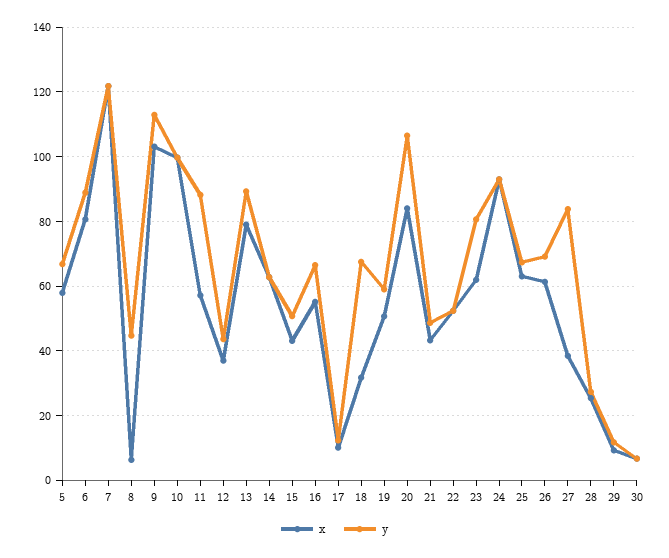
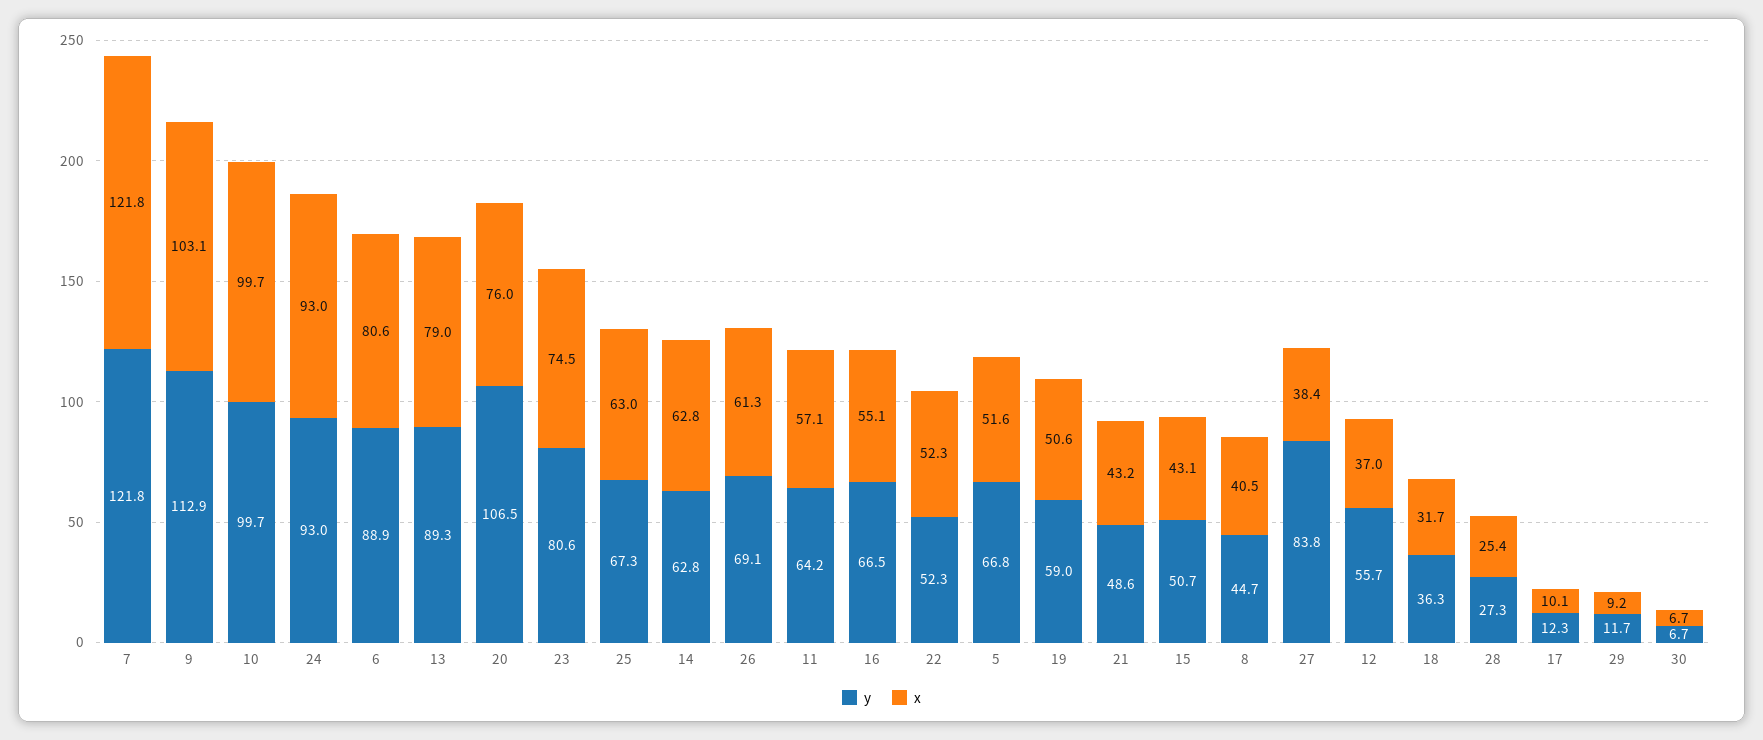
  {
    "x": {
-     "5": 58,
+     "5": 51.6,
      "6": 80.6,
      "7": 121.8,
-     "8": 6,
+     "8": 40.5,
      "9": 103.1,
      "10": 99.7,
      "11": 57.1,
      "12": 37,
      "13": 79,
      "14": 62.8,
      "15": 43.1,
      "16": 55.1,
      "17": 10.1,
      "18": 31.7,
      "19": 50.6,
-     "20": 84,
+     "20": 76,
      "21": 43.2,
      "22": 52.3,
-     "23": 62,
+     "23": 74.5,
      "24": 93,
      "25": 63,
      "26": 61.3,
      "27": 38.4,
      "28": 25.4,
      "29": 9.2,
      "30": 6.7
    },
    "y": {
      "5": 66.8,
      "6": 88.9,
      "7": 121.8,
      "8": 44.7,
      "9": 112.9,
      "10": 99.7,
-     "11": 88,
+     "11": 64.2,
-     "12": 44,
+     "12": 55.7,
      "13": 89.3,
      "14": 62.8,
      "15": 50.7,
      "16": 66.5,
      "17": 12.3,
-     "18": 68,
+     "18": 36.3,
      "19": 59,
      "20": 106.5,
      "21": 48.6,
      "22": 52.3,
      "23": 80.6,
      "24": 93,
      "25": 67.3,
      "26": 69.1,
      "27": 83.8,
      "28": 27.3,
      "29": 11.7,
      "30": 6.7
    }
  }

